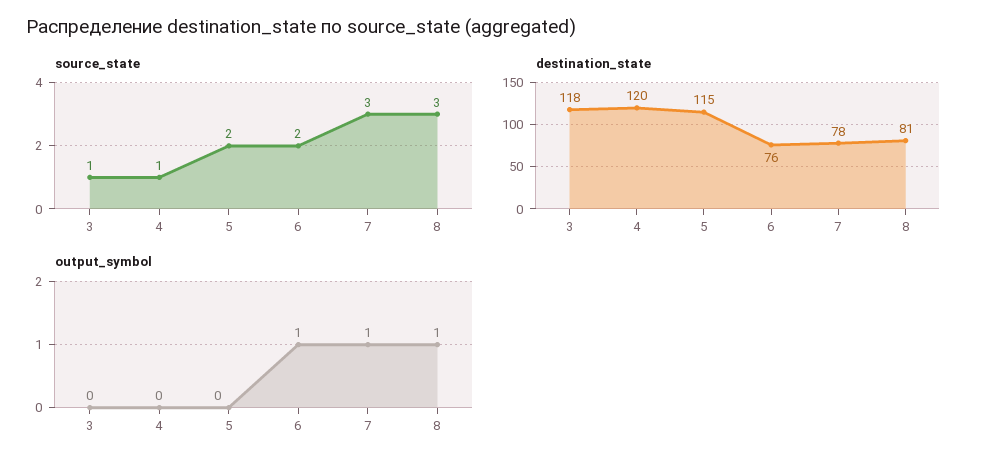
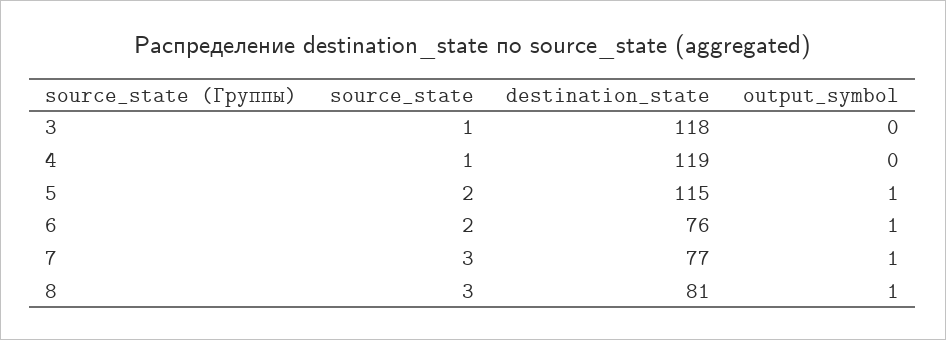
  {
    "source_state": {
      "3": 1,
      "4": 1,
      "5": 2,
      "6": 2,
      "7": 3,
      "8": 3
    },
    "destination_state": {
      "3": 118,
-     "4": 120,
+     "4": 119,
      "5": 115,
      "6": 76,
-     "7": 78,
+     "7": 77,
      "8": 81
    },
    "output_symbol": {
      "3": 0,
      "4": 0,
-     "5": 0,
+     "5": 1,
      "6": 1,
      "7": 1,
      "8": 1
    }
  }

